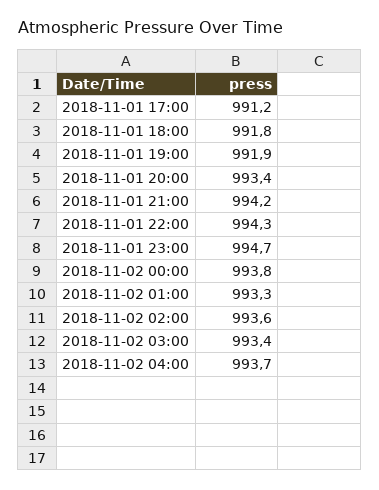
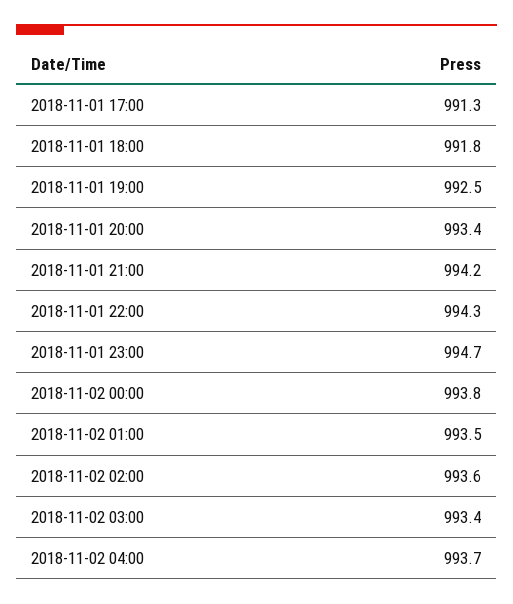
  {
-   "2018-11-01 17:00": 991.2,
+   "2018-11-01 17:00": 991.3,
    "2018-11-01 18:00": 991.8,
-   "2018-11-01 19:00": 991.9,
+   "2018-11-01 19:00": 992.5,
    "2018-11-01 20:00": 993.4,
    "2018-11-01 21:00": 994.2,
    "2018-11-01 22:00": 994.3,
    "2018-11-01 23:00": 994.7,
    "2018-11-02 00:00": 993.8,
-   "2018-11-02 01:00": 993.3,
+   "2018-11-02 01:00": 993.5,
    "2018-11-02 02:00": 993.6,
    "2018-11-02 03:00": 993.4,
    "2018-11-02 04:00": 993.7
  }

